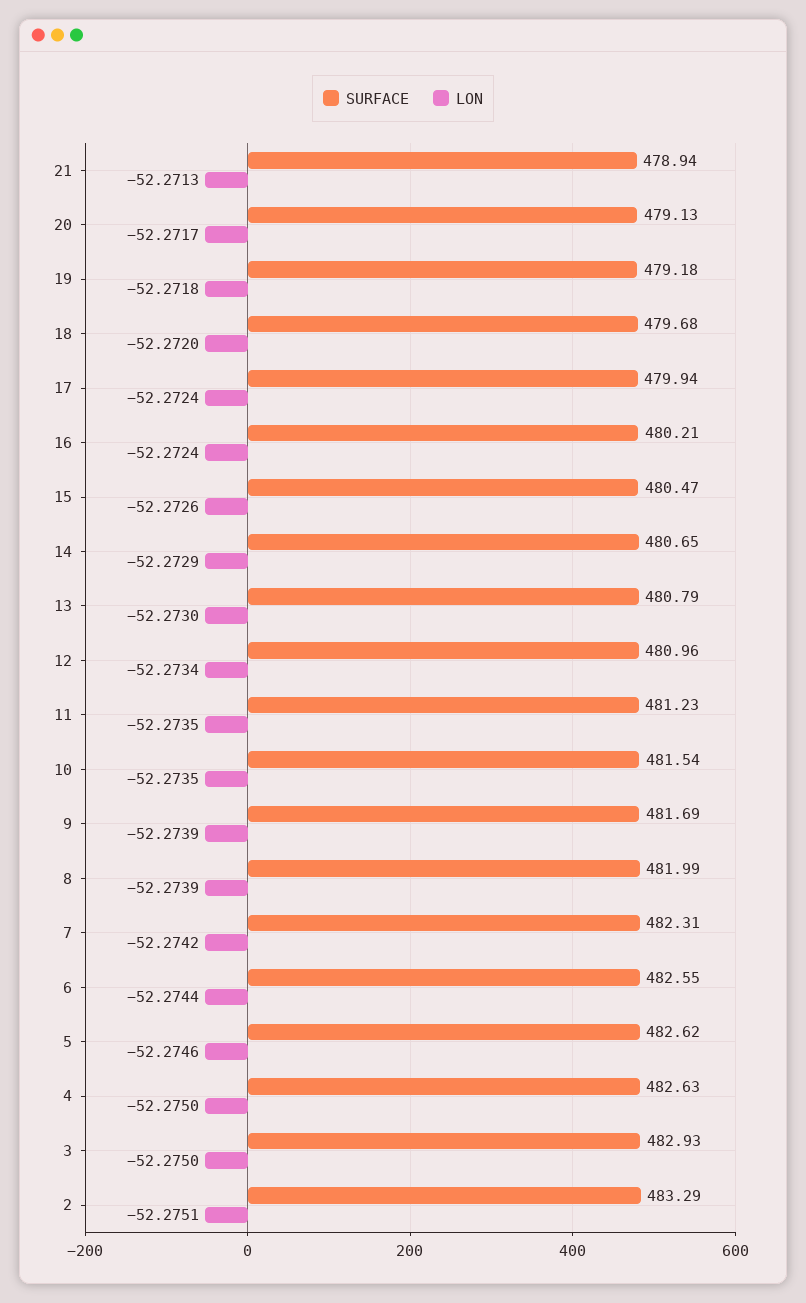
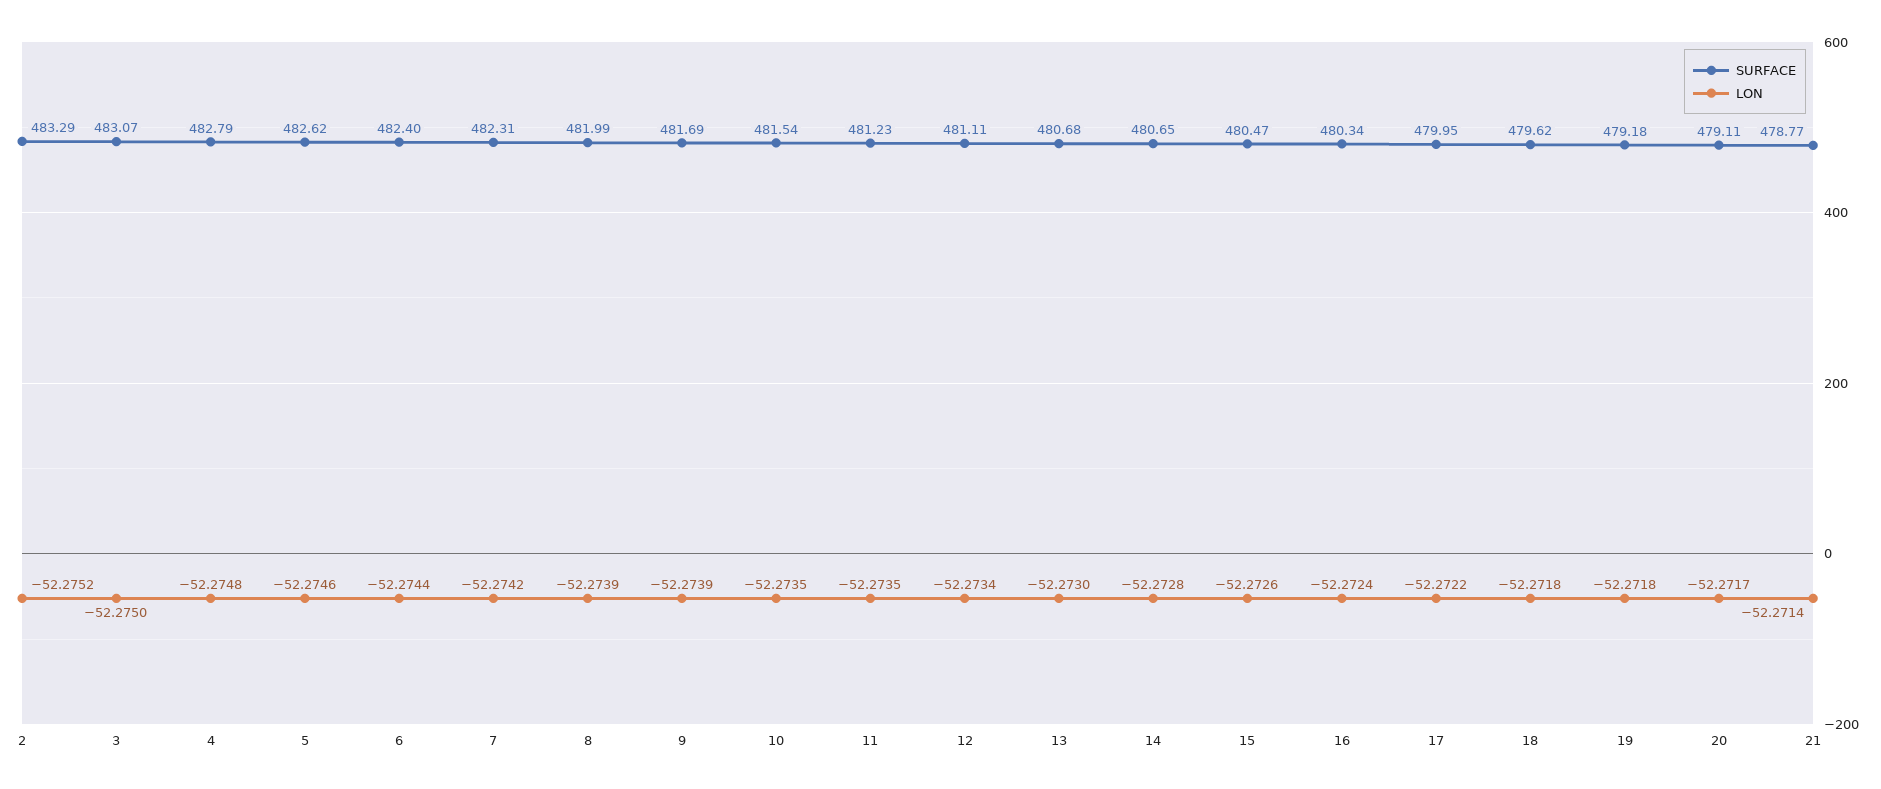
  {
    "SURFACE": {
-     "21": 478.94,
+     "21": 478.77,
-     "20": 479.13,
+     "20": 479.11,
      "19": 479.18,
-     "18": 479.68,
+     "18": 479.62,
-     "17": 479.94,
+     "17": 479.95,
-     "16": 480.21,
+     "16": 480.34,
      "15": 480.47,
      "14": 480.65,
-     "13": 480.79,
+     "13": 480.68,
-     "12": 480.96,
+     "12": 481.11,
      "11": 481.23,
      "10": 481.54,
      "9": 481.69,
      "8": 481.99,
      "7": 482.31,
-     "6": 482.55,
+     "6": 482.4,
      "5": 482.62,
-     "4": 482.63,
+     "4": 482.79,
-     "3": 482.93,
+     "3": 483.07,
      "2": 483.29
    },
    "LON": {
-     "21": -52.2713,
+     "21": -52.2714,
      "20": -52.2717,
      "19": -52.2718,
-     "18": -52.272,
+     "18": -52.2718,
-     "17": -52.2724,
+     "17": -52.2722,
      "16": -52.2724,
      "15": -52.2726,
-     "14": -52.2729,
+     "14": -52.2728,
      "13": -52.273,
      "12": -52.2734,
      "11": -52.2735,
      "10": -52.2735,
      "9": -52.2739,
      "8": -52.2739,
      "7": -52.2742,
      "6": -52.2744,
      "5": -52.2746,
-     "4": -52.275,
+     "4": -52.2748,
      "3": -52.275,
-     "2": -52.2751
+     "2": -52.2752
    }
  }

